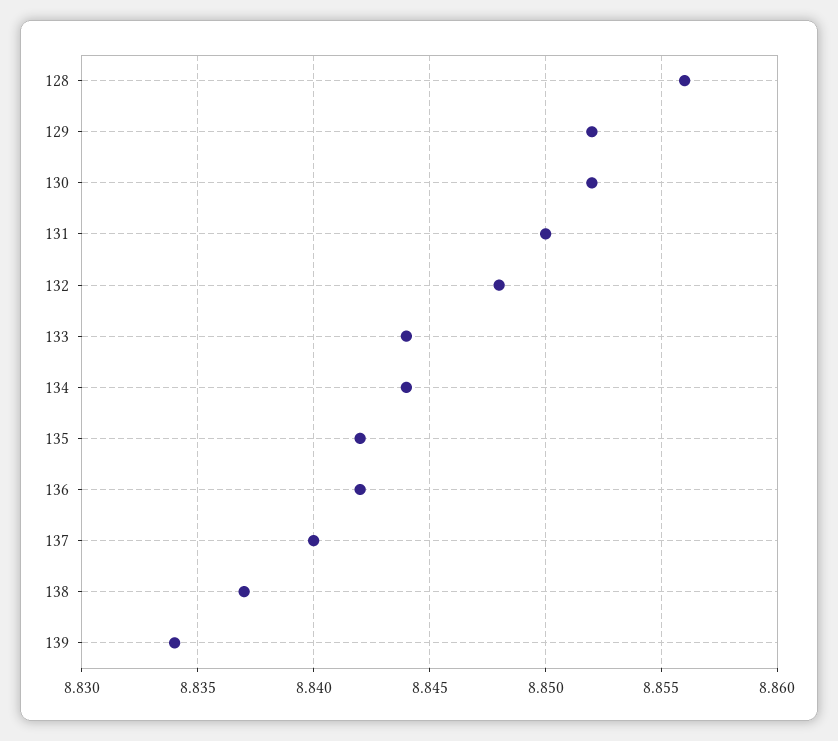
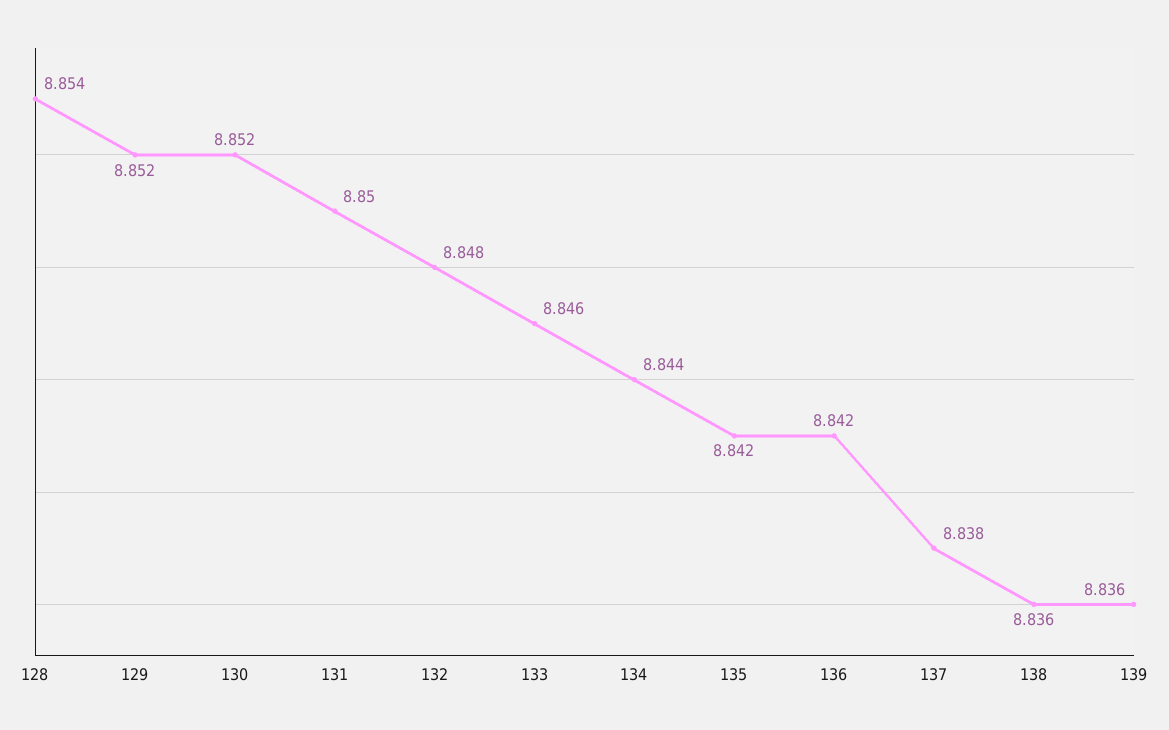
  {
-   "128": 8.856,
+   "128": 8.854,
    "129": 8.852,
    "130": 8.852,
    "131": 8.85,
    "132": 8.848,
-   "133": 8.844,
+   "133": 8.846,
    "134": 8.844,
    "135": 8.842,
    "136": 8.842,
-   "137": 8.84,
+   "137": 8.838,
-   "138": 8.837,
+   "138": 8.836,
-   "139": 8.834
+   "139": 8.836
  }

